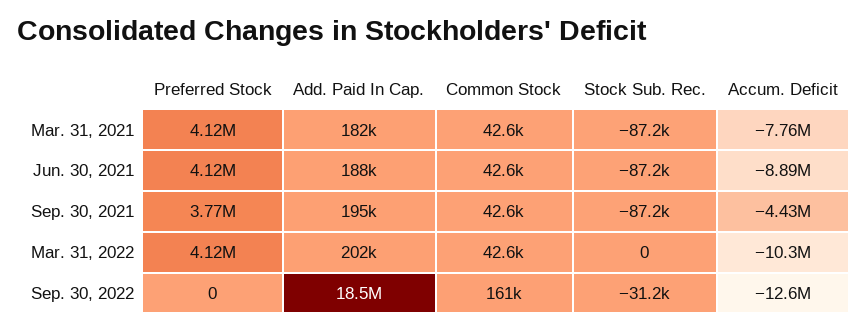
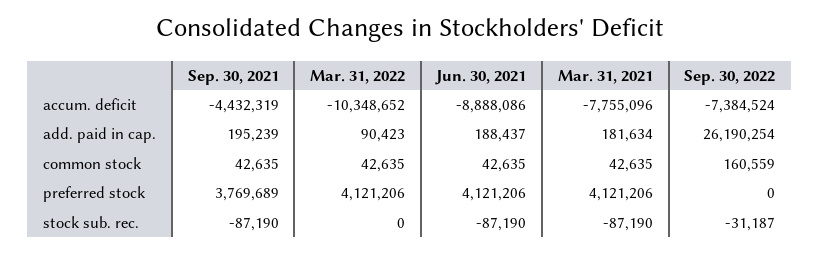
  {
    "Preferred Stock": {
      "Mar. 31, 2021": 4121206,
      "Jun. 30, 2021": 4121206,
      "Sep. 30, 2021": 3769689,
      "Mar. 31, 2022": 4121206,
      "Sep. 30, 2022": 0
    },
    "Add. Paid In Cap.": {
      "Mar. 31, 2021": 181634,
      "Jun. 30, 2021": 188437,
      "Sep. 30, 2021": 195239,
-     "Mar. 31, 2022": 202000,
+     "Mar. 31, 2022": 90423,
-     "Sep. 30, 2022": 18500000
+     "Sep. 30, 2022": 26190254
    },
    "Common Stock": {
      "Mar. 31, 2021": 42635,
      "Jun. 30, 2021": 42635,
      "Sep. 30, 2021": 42635,
      "Mar. 31, 2022": 42635,
      "Sep. 30, 2022": 160559
    },
    "Stock Sub. Rec.": {
      "Mar. 31, 2021": -87190,
      "Jun. 30, 2021": -87190,
      "Sep. 30, 2021": -87190,
      "Mar. 31, 2022": 0,
      "Sep. 30, 2022": -31187
    },
    "Accum. Deficit": {
      "Mar. 31, 2021": -7755096,
      "Jun. 30, 2021": -8888086,
      "Sep. 30, 2021": -4432319,
      "Mar. 31, 2022": -10348652,
-     "Sep. 30, 2022": -12600000
+     "Sep. 30, 2022": -7384524
    }
  }

